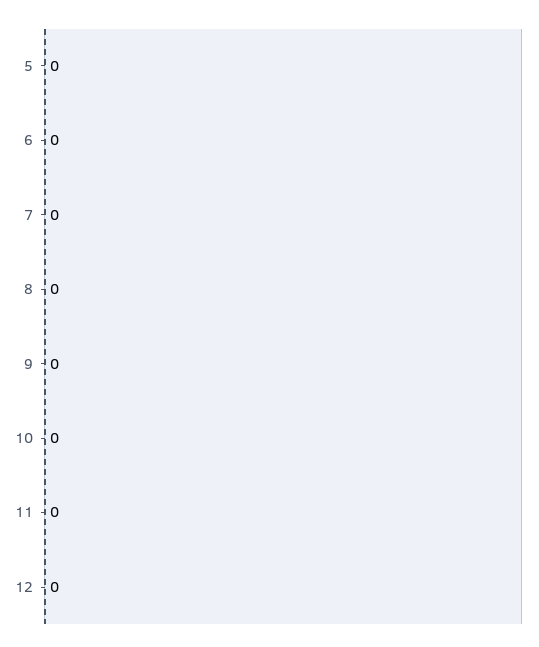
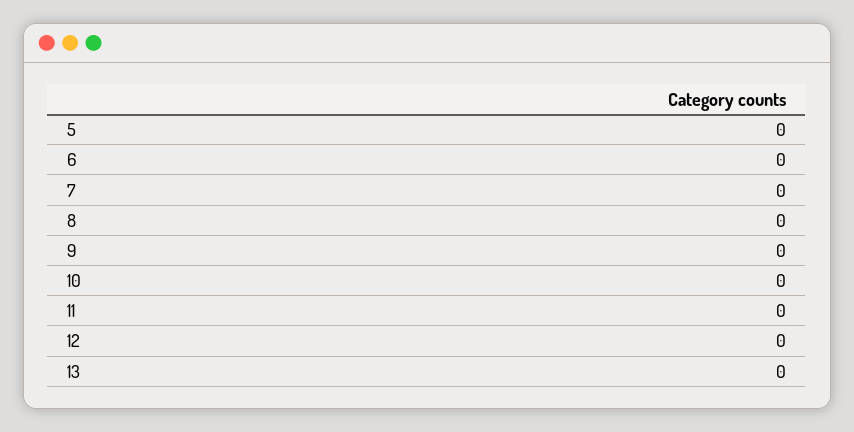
  {
    "5": 0,
    "6": 0,
    "7": 0,
    "8": 0,
    "9": 0,
    "10": 0,
    "11": 0,
-   "12": 0
+   "12": 0,
+   "13": 0
  }

